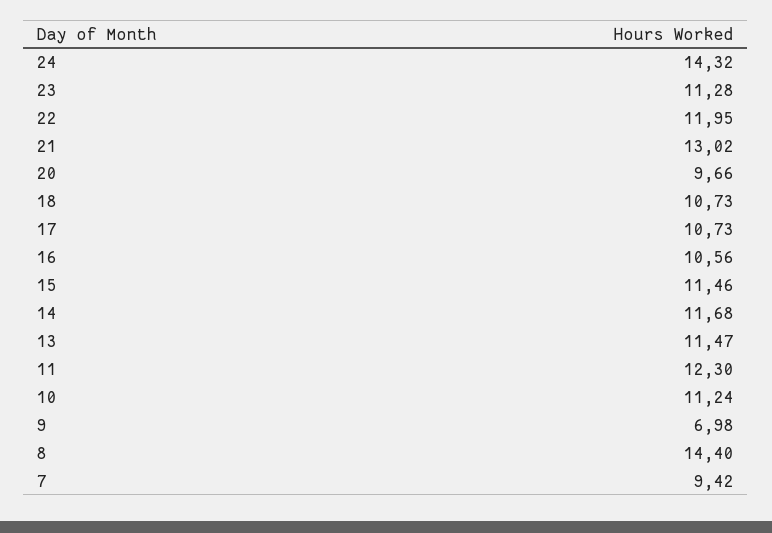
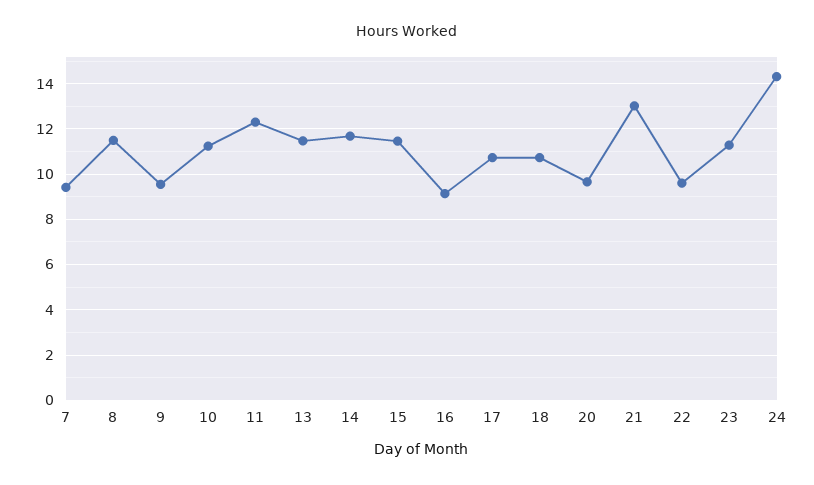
  {
    "24": 14.32,
    "23": 11.28,
-   "22": 11.95,
+   "22": 9.5,
    "21": 13.02,
    "20": 9.66,
    "18": 10.73,
    "17": 10.73,
-   "16": 10.56,
+   "16": 9,
    "15": 11.46,
    "14": 11.68,
    "13": 11.47,
    "11": 12.3,
    "10": 11.24,
-   "9": 6.98,
+   "9": 9.5,
-   "8": 14.4,
+   "8": 11.5,
    "7": 9.42
  }

